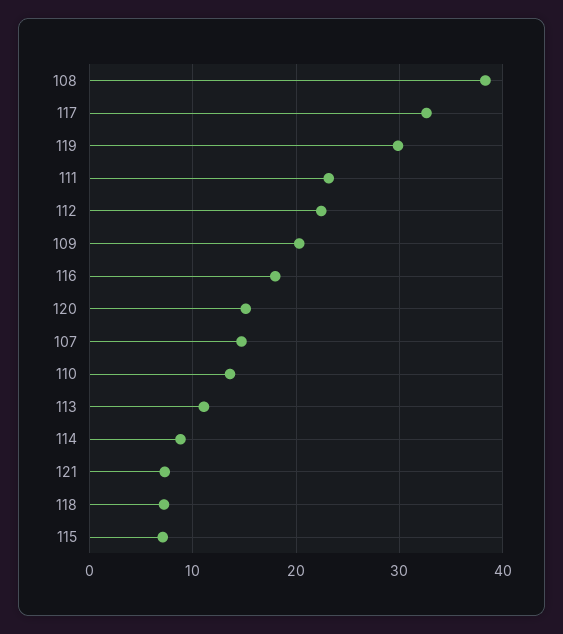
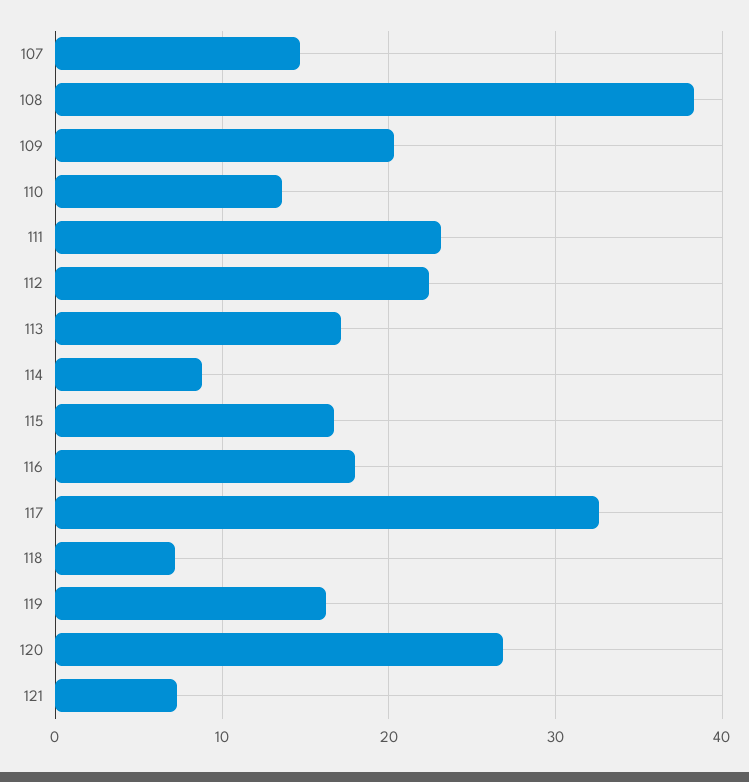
  {
    "108": 38,
    "117": 33,
-   "119": 30,
+   "119": 16,
    "111": 23,
    "112": 22,
    "109": 20,
    "116": 18,
-   "120": 15,
+   "120": 27,
    "107": 15,
    "110": 14,
-   "113": 11,
+   "113": 17,
    "114": 9,
    "121": 7,
    "118": 7,
-   "115": 7
+   "115": 17
  }

